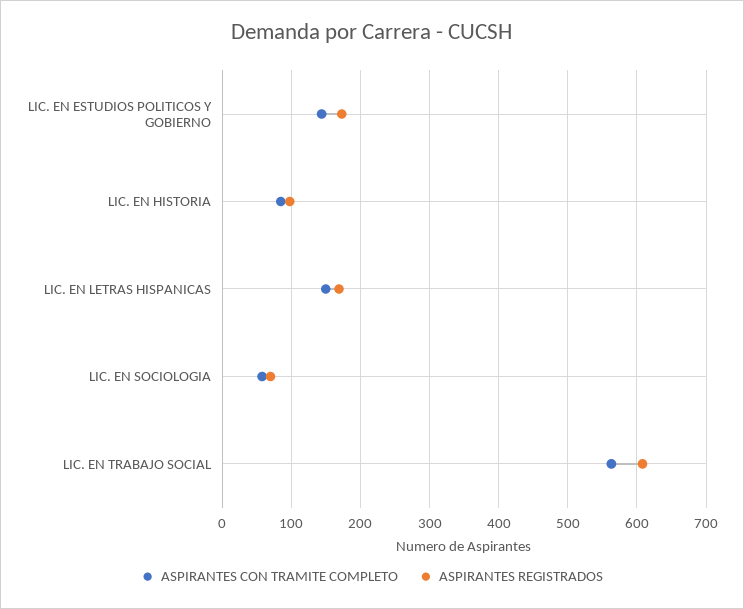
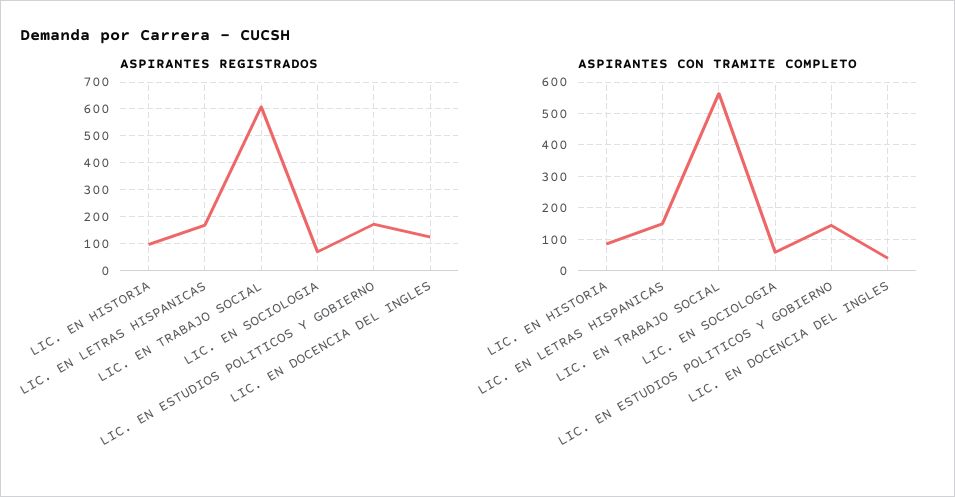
  {
    "ASPIRANTES CON TRAMITE COMPLETO": {
      "LIC. EN ESTUDIOS POLITICOS Y GOBIERNO": 140,
      "LIC. EN HISTORIA": 90,
      "LIC. EN LETRAS HISPANICAS": 150,
      "LIC. EN SOCIOLOGIA": 60,
-     "LIC. EN TRABAJO SOCIAL": 560
+     "LIC. EN TRABAJO SOCIAL": 560,
+     "LIC. EN DOCENCIA DEL INGLES": 40
    },
    "ASPIRANTES REGISTRADOS": {
      "LIC. EN ESTUDIOS POLITICOS Y GOBIERNO": 170,
      "LIC. EN HISTORIA": 100,
      "LIC. EN LETRAS HISPANICAS": 170,
      "LIC. EN SOCIOLOGIA": 70,
-     "LIC. EN TRABAJO SOCIAL": 610
+     "LIC. EN TRABAJO SOCIAL": 610,
+     "LIC. EN DOCENCIA DEL INGLES": 125
    }
  }

